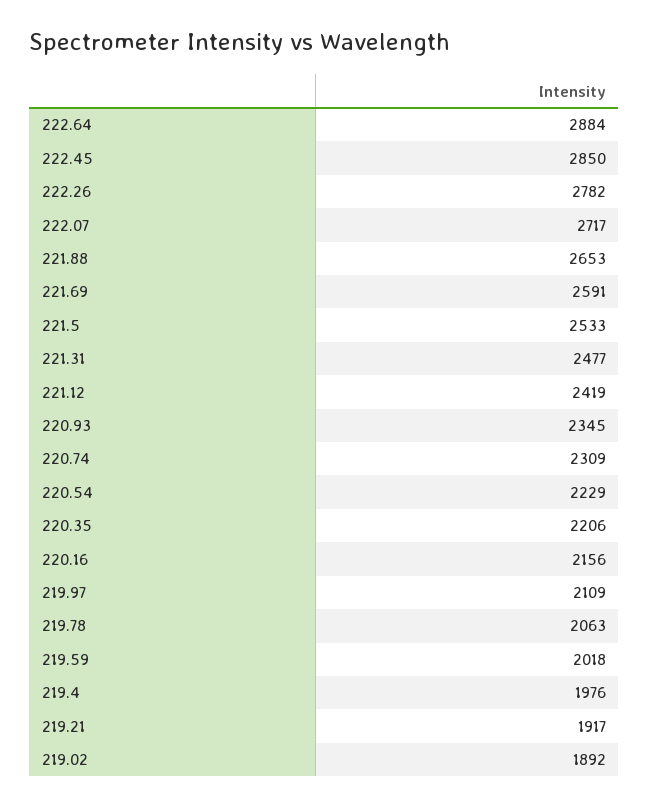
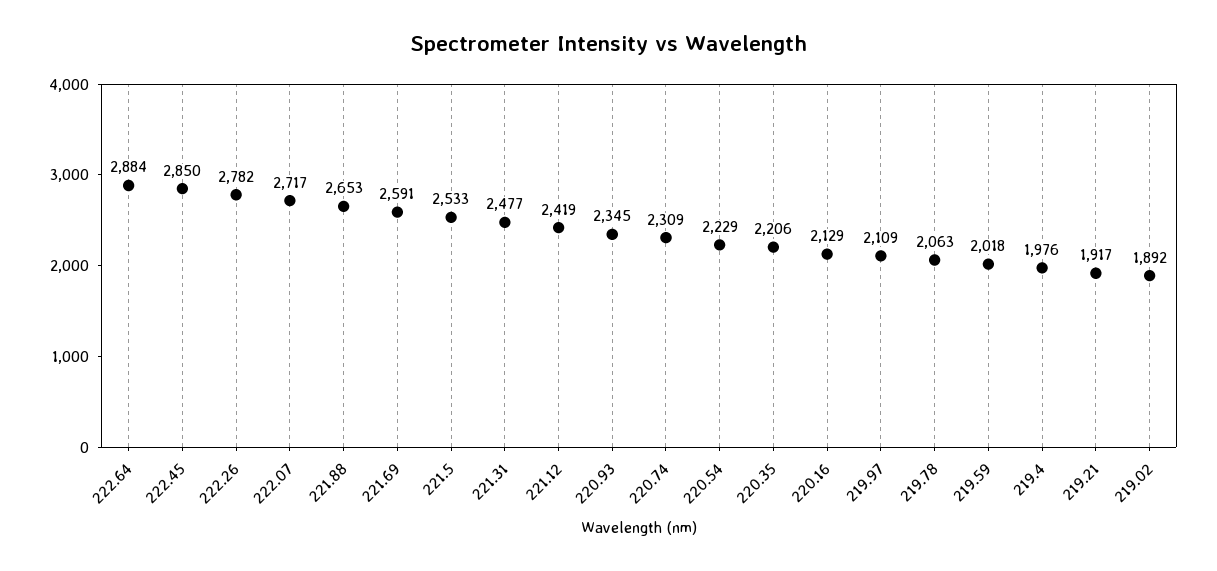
  {
    "222.64": 2884,
    "222.45": 2850,
    "222.26": 2782,
    "222.07": 2717,
    "221.88": 2653,
    "221.69": 2591,
    "221.5": 2533,
    "221.31": 2477,
    "221.12": 2419,
    "220.93": 2345,
    "220.74": 2309,
    "220.54": 2229,
    "220.35": 2206,
-   "220.16": 2156,
+   "220.16": 2129,
    "219.97": 2109,
    "219.78": 2063,
    "219.59": 2018,
    "219.4": 1976,
    "219.21": 1917,
    "219.02": 1892
  }

